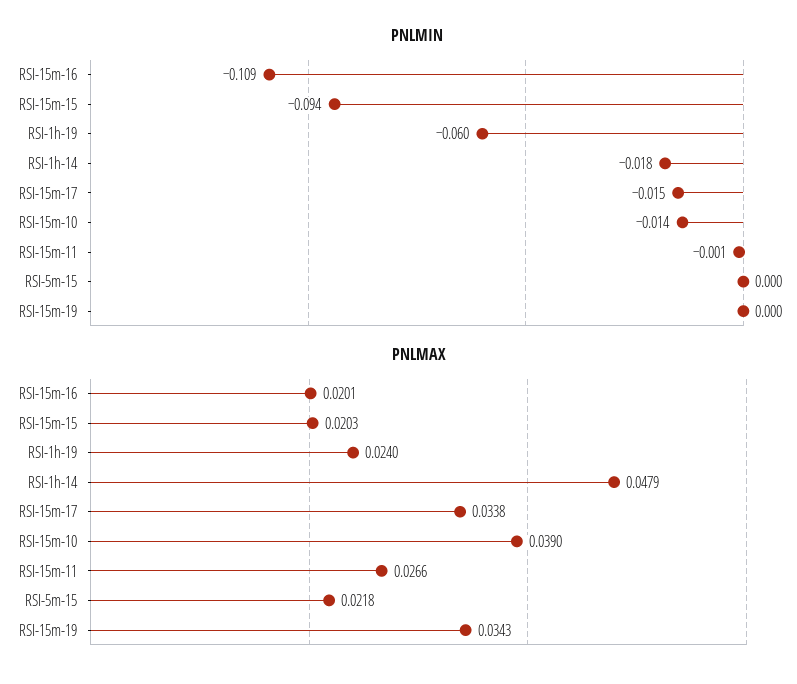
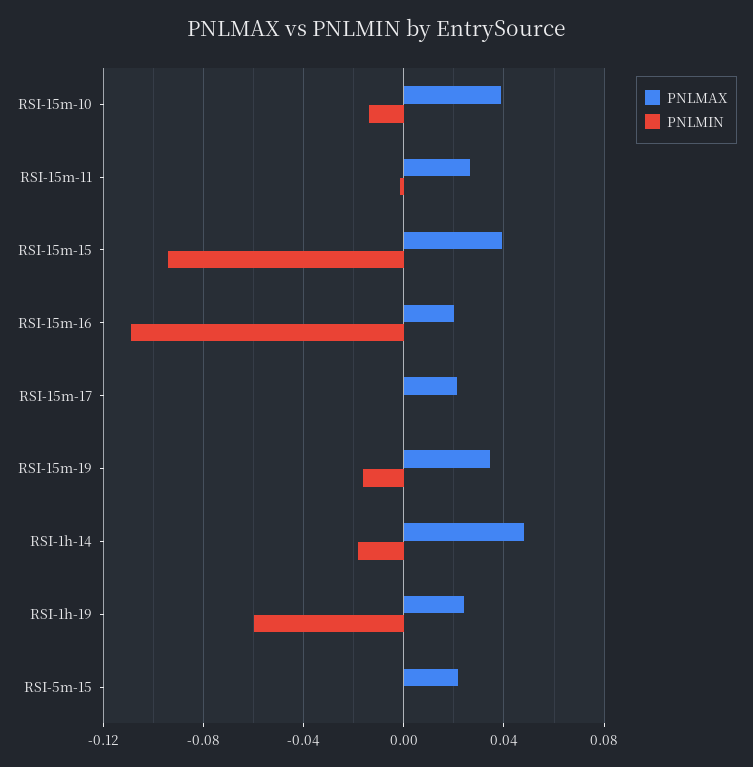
  {
    "PNLMIN": {
      "RSI-15m-16": -0.109,
      "RSI-15m-15": -0.094,
      "RSI-1h-19": -0.06,
      "RSI-1h-14": -0.018,
-     "RSI-15m-17": -0.015,
+     "RSI-15m-17": 0,
      "RSI-15m-10": -0.014,
      "RSI-15m-11": -0.001,
      "RSI-5m-15": 0,
-     "RSI-15m-19": 0
+     "RSI-15m-19": -0.015
    },
    "PNLMAX": {
      "RSI-15m-16": 0.0201,
-     "RSI-15m-15": 0.0203,
+     "RSI-15m-15": 0.04,
      "RSI-1h-19": 0.024,
      "RSI-1h-14": 0.0479,
-     "RSI-15m-17": 0.0338,
+     "RSI-15m-17": 0.02,
      "RSI-15m-10": 0.039,
      "RSI-15m-11": 0.0266,
      "RSI-5m-15": 0.0218,
      "RSI-15m-19": 0.0343
    }
  }

